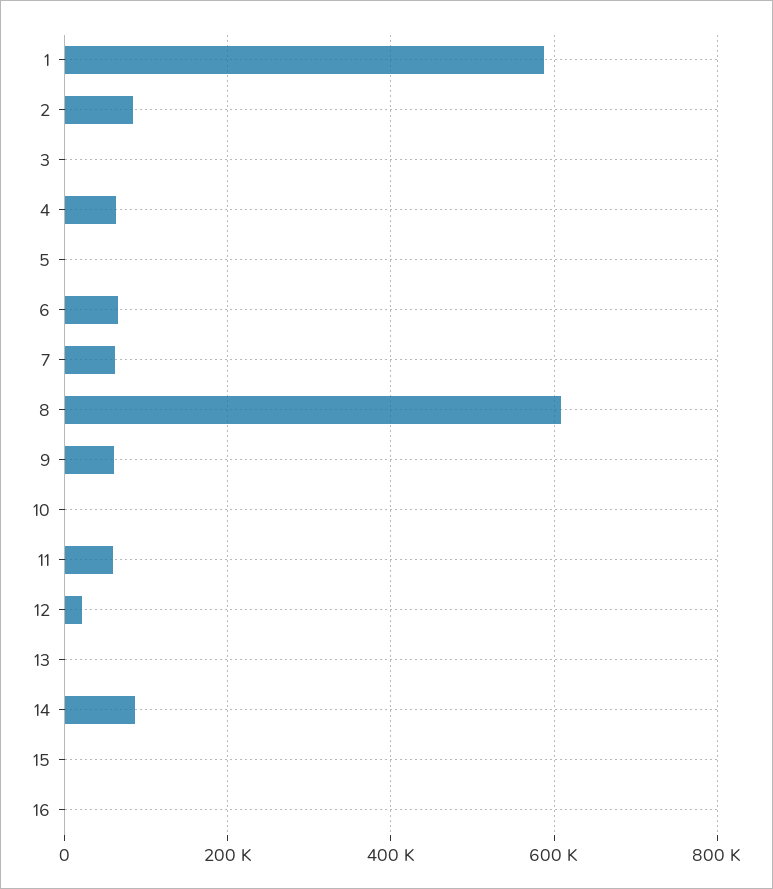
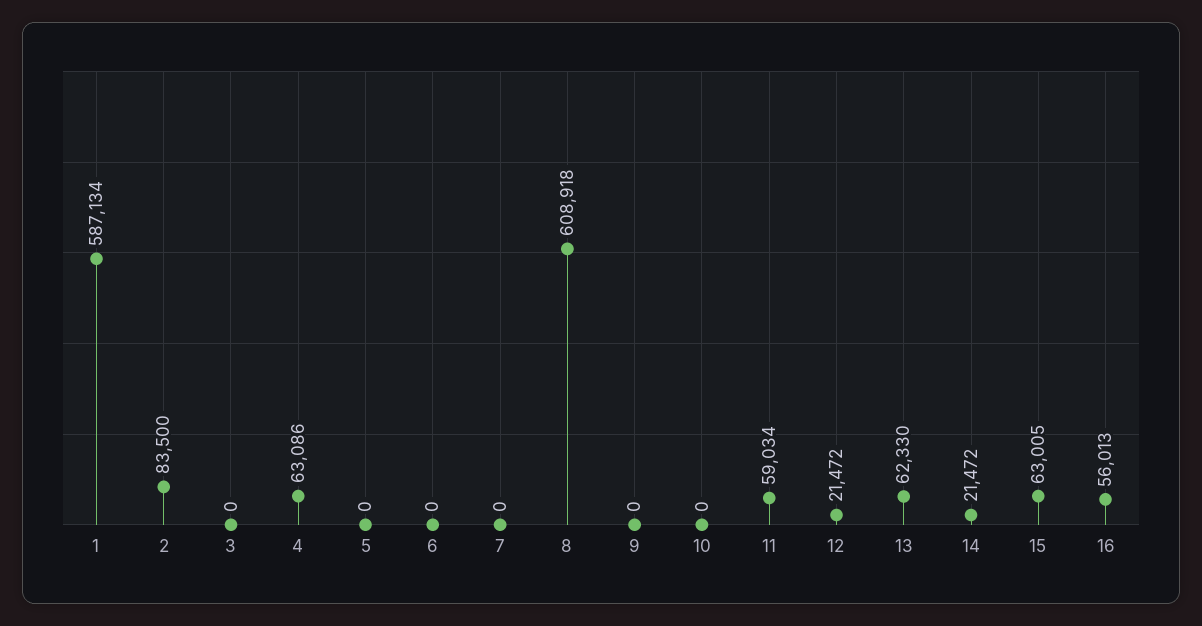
  {
    "1": 587134,
    "2": 83500,
    "3": 0,
    "4": 63086,
    "5": 0,
-   "6": 60000,
+   "6": 0,
-   "7": 60000,
+   "7": 0,
    "8": 608918,
-   "9": 60000,
+   "9": 0,
    "10": 0,
    "11": 59034,
    "12": 21472,
-   "13": 0,
+   "13": 62330,
-   "14": 80000,
+   "14": 21472,
-   "15": 0,
+   "15": 63005,
-   "16": 0
+   "16": 56013
  }

